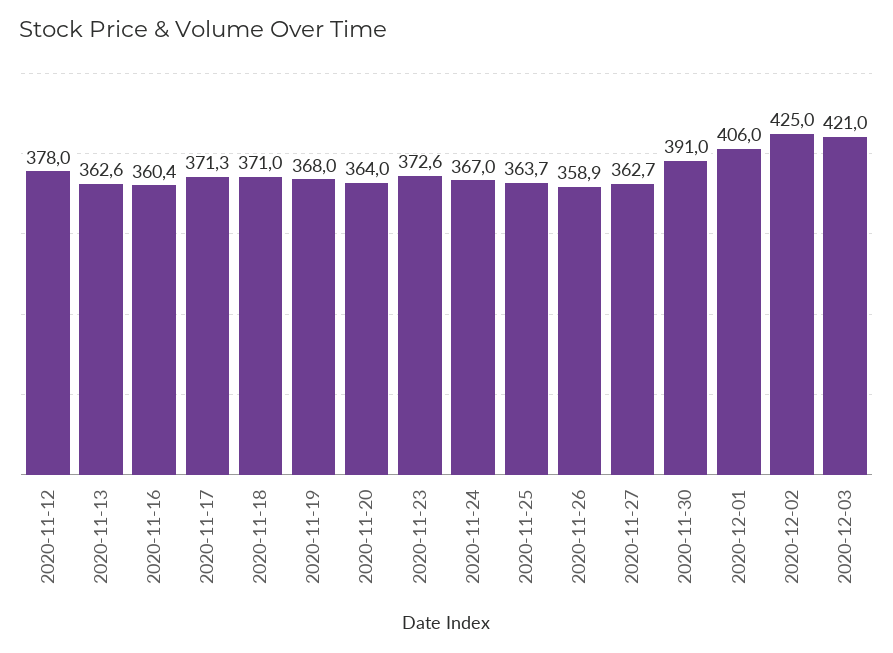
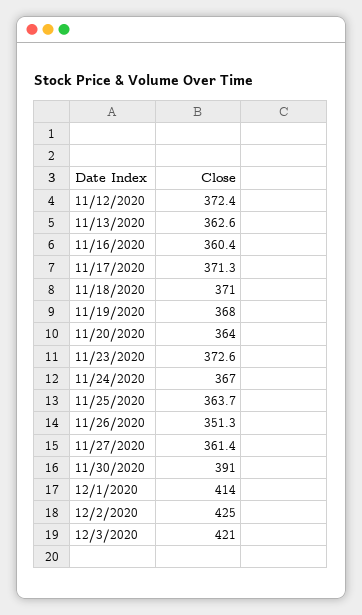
  {
-   "2020-11-12": 378,
+   "2020-11-12": 372.4,
    "2020-11-13": 362.6,
    "2020-11-16": 360.4,
    "2020-11-17": 371.3,
    "2020-11-18": 371,
    "2020-11-19": 368,
    "2020-11-20": 364,
    "2020-11-23": 372.6,
    "2020-11-24": 367,
    "2020-11-25": 363.7,
-   "2020-11-26": 358.9,
+   "2020-11-26": 351.3,
-   "2020-11-27": 362.7,
+   "2020-11-27": 361.4,
    "2020-11-30": 391,
-   "2020-12-01": 406,
+   "2020-12-01": 414,
    "2020-12-02": 425,
    "2020-12-03": 421
  }

